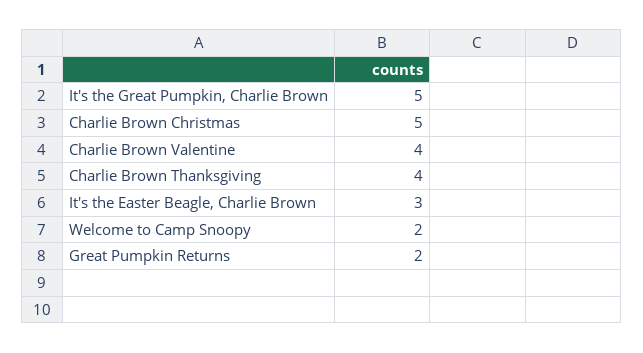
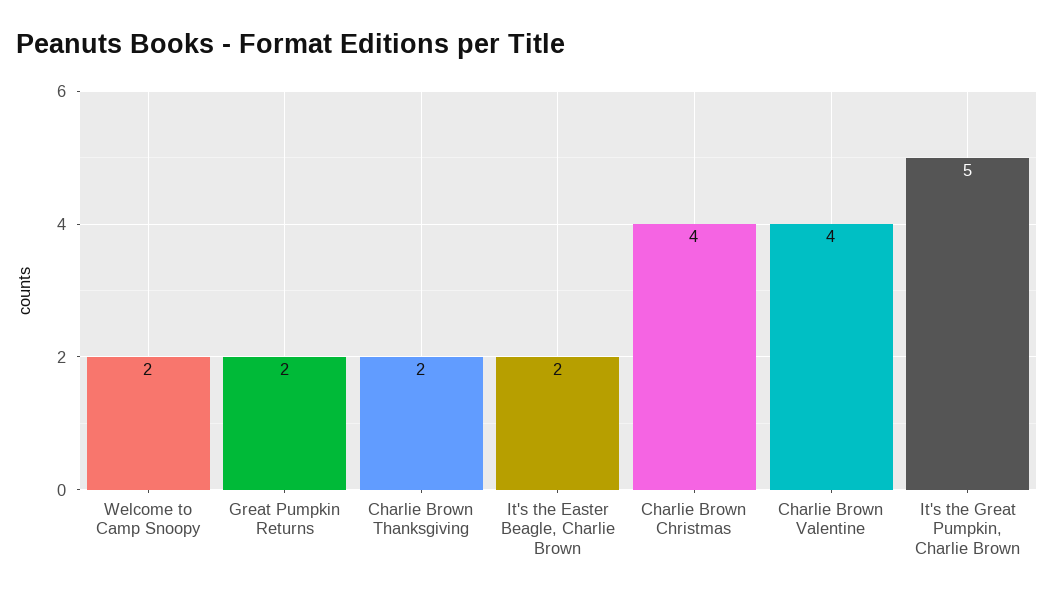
  {
    "It's the Great Pumpkin, Charlie Brown": 5,
-   "Charlie Brown Christmas": 5,
+   "Charlie Brown Christmas": 4,
    "Charlie Brown Valentine": 4,
-   "Charlie Brown Thanksgiving": 4,
+   "Charlie Brown Thanksgiving": 2,
-   "It's the Easter Beagle, Charlie Brown": 3,
+   "It's the Easter Beagle, Charlie Brown": 2,
    "Welcome to Camp Snoopy": 2,
    "Great Pumpkin Returns": 2
  }

